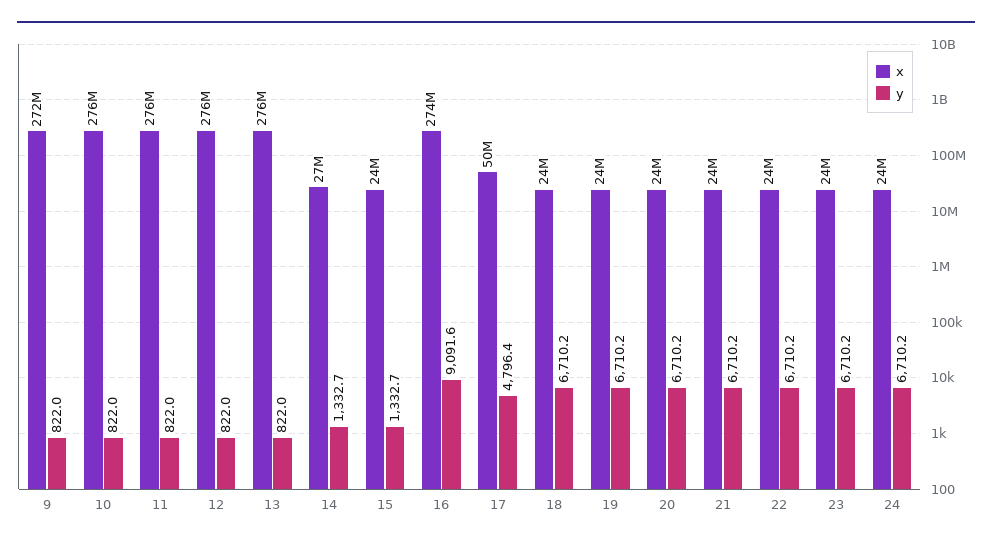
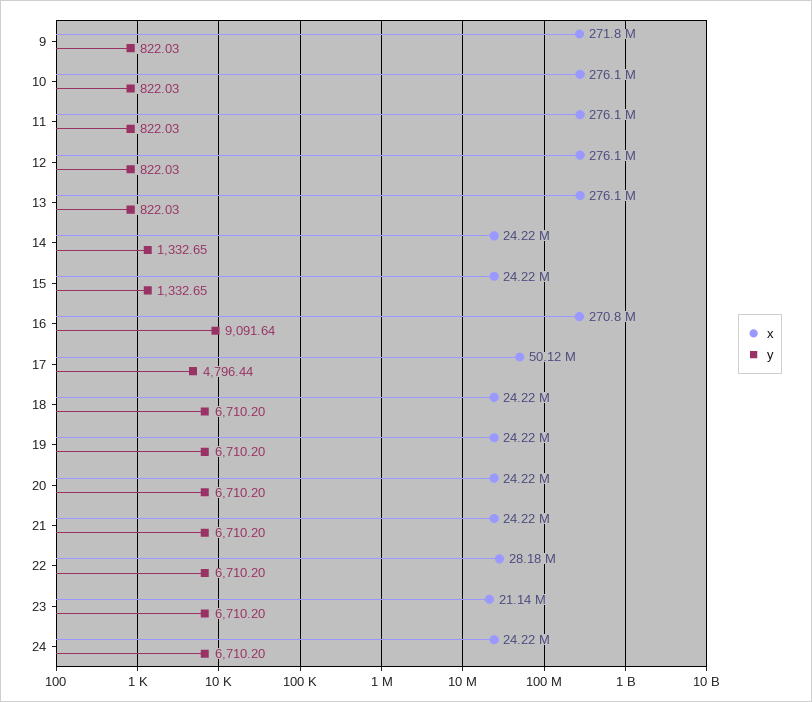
  {
    "x": {
      "9": 271800000,
      "10": 276100000,
      "11": 276100000,
      "12": 276100000,
      "13": 276100000,
-     "14": 27000000,
+     "14": 24220000,
      "15": 24220000,
-     "16": 274000000,
+     "16": 270800000,
      "17": 50120000,
      "18": 24220000,
      "19": 24220000,
      "20": 24220000,
      "21": 24220000,
-     "22": 24000000,
+     "22": 28180000,
-     "23": 24000000,
+     "23": 21140000,
      "24": 24220000
    },
    "y": {
      "9": 822.03,
      "10": 822.03,
      "11": 822.03,
      "12": 822.03,
      "13": 822.03,
      "14": 1332.65,
      "15": 1332.65,
      "16": 9091.64,
      "17": 4796.44,
      "18": 6710.2,
      "19": 6710.2,
      "20": 6710.2,
      "21": 6710.2,
      "22": 6710.2,
      "23": 6710.2,
      "24": 6710.2
    }
  }

